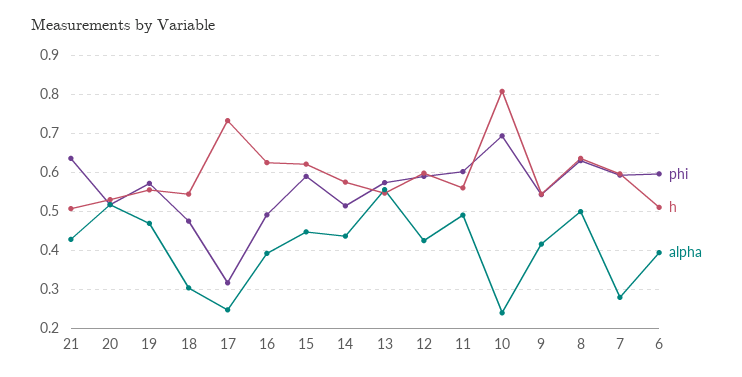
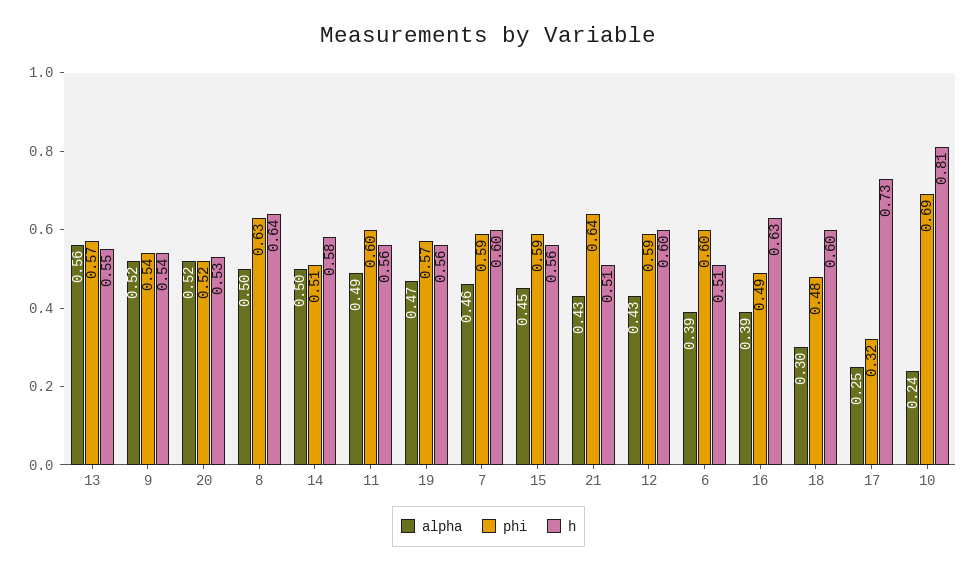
  {
    "phi": {
      "21": 0.64,
      "20": 0.52,
      "19": 0.57,
      "18": 0.48,
      "17": 0.32,
      "16": 0.49,
      "15": 0.59,
      "14": 0.51,
      "13": 0.57,
      "12": 0.59,
      "11": 0.6,
      "10": 0.69,
      "9": 0.54,
      "8": 0.63,
      "7": 0.59,
      "6": 0.6
    },
    "h": {
      "21": 0.51,
      "20": 0.53,
      "19": 0.56,
-     "18": 0.54,
+     "18": 0.6,
      "17": 0.73,
      "16": 0.63,
-     "15": 0.62,
+     "15": 0.56,
      "14": 0.58,
      "13": 0.55,
      "12": 0.6,
      "11": 0.56,
      "10": 0.81,
      "9": 0.54,
      "8": 0.64,
      "7": 0.6,
      "6": 0.51
    },
    "alpha": {
      "21": 0.43,
      "20": 0.52,
      "19": 0.47,
      "18": 0.3,
      "17": 0.25,
      "16": 0.39,
      "15": 0.45,
-     "14": 0.44,
+     "14": 0.5,
      "13": 0.56,
      "12": 0.43,
      "11": 0.49,
      "10": 0.24,
-     "9": 0.42,
+     "9": 0.52,
      "8": 0.5,
-     "7": 0.28,
+     "7": 0.46,
      "6": 0.39
    }
  }

